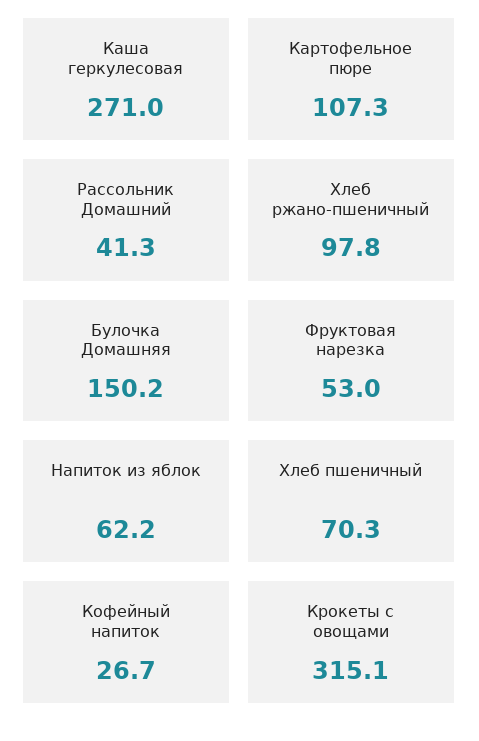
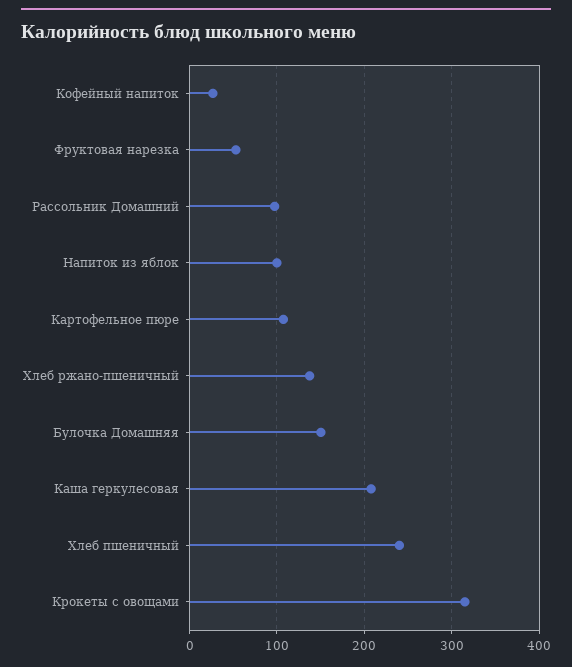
  {
-   "Каша геркулесовая": 271,
+   "Каша геркулесовая": 210,
    "Картофельное пюре": 107.3,
-   "Рассольник Домашний": 41.3,
+   "Рассольник Домашний": 100,
-   "Хлеб ржано-пшеничный": 97.8,
+   "Хлеб ржано-пшеничный": 140,
    "Булочка Домашняя": 150.2,
    "Фруктовая нарезка": 53,
-   "Напиток из яблок": 62.2,
+   "Напиток из яблок": 100,
-   "Хлеб пшеничный": 70.3,
+   "Хлеб пшеничный": 240,
    "Кофейный напиток": 26.7,
    "Крокеты с овощами": 315.1
  }

